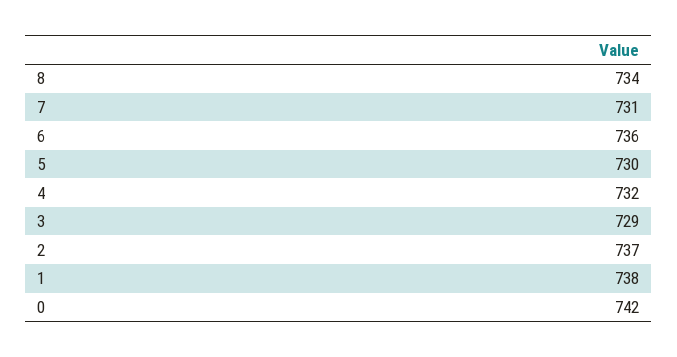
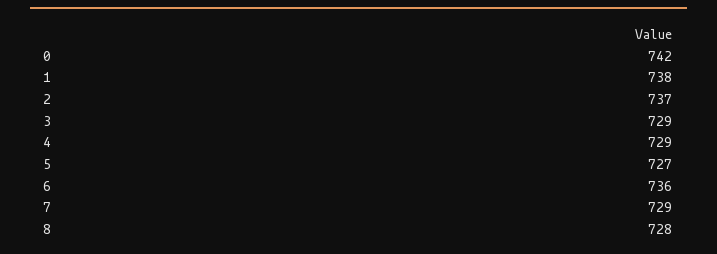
  {
-   "8": 734,
+   "8": 728,
-   "7": 731,
+   "7": 729,
    "6": 736,
-   "5": 730,
+   "5": 727,
-   "4": 732,
+   "4": 729,
    "3": 729,
    "2": 737,
    "1": 738,
    "0": 742
  }

